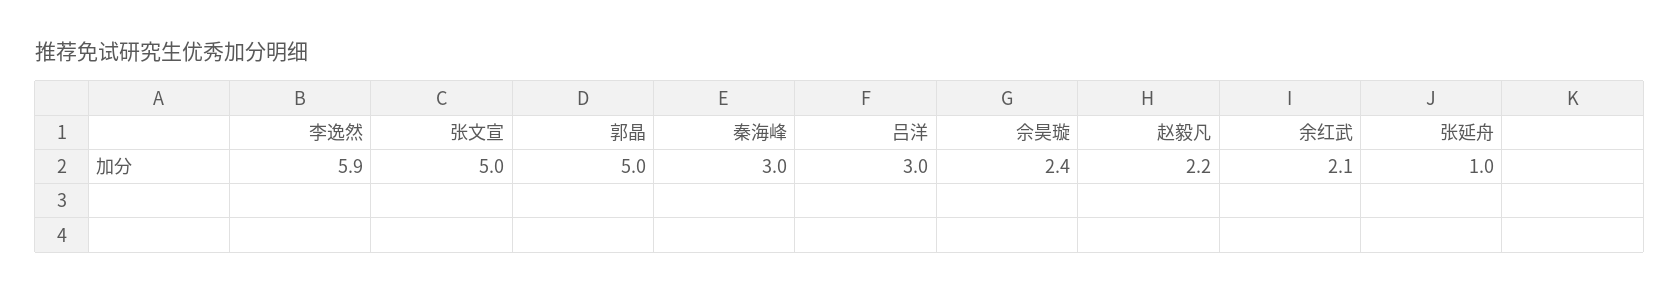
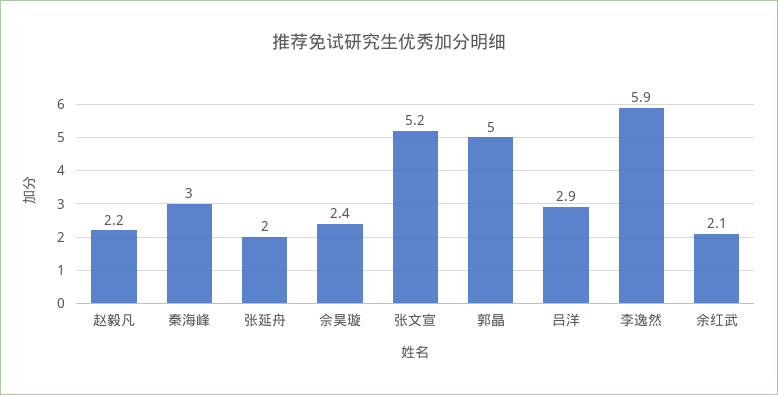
  {
    "李逸然": 5.9,
-   "张文宣": 5,
+   "张文宣": 5.2,
    "郭晶": 5,
    "秦海峰": 3,
-   "吕洋": 3,
+   "吕洋": 2.9,
    "佘昊璇": 2.4,
    "赵毅凡": 2.2,
    "余红武": 2.1,
-   "张延舟": 1
+   "张延舟": 2
  }

